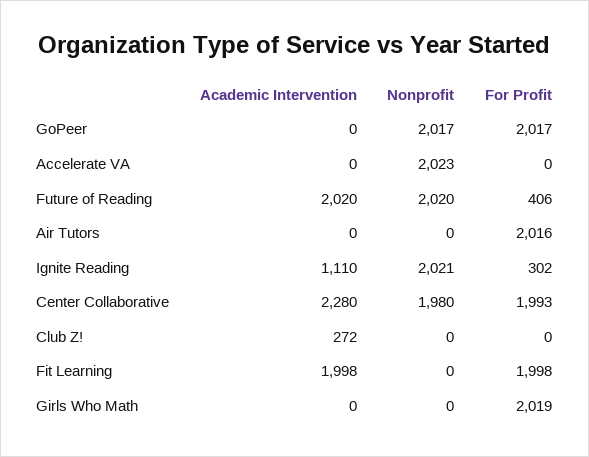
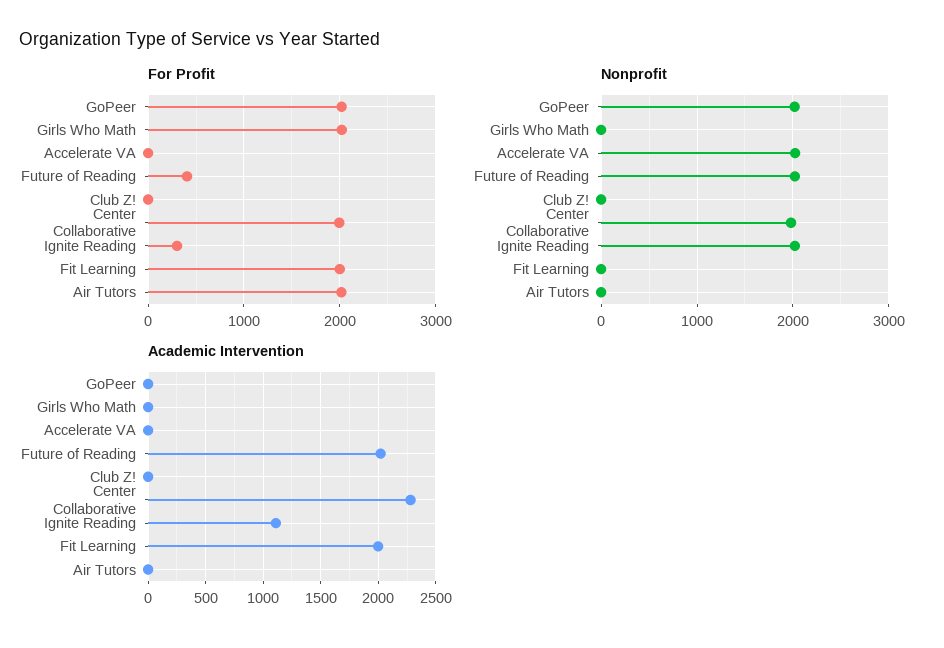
  {
    "Academic Intervention": {
      "GoPeer": 0,
      "Accelerate VA": 0,
      "Future of Reading": 2020,
      "Air Tutors": 0,
      "Ignite Reading": 1110,
      "Center Collaborative": 2280,
-     "Club Z!": 272,
+     "Club Z!": 0,
      "Fit Learning": 1998,
      "Girls Who Math": 0
    },
    "Nonprofit": {
      "GoPeer": 2017,
      "Accelerate VA": 2023,
      "Future of Reading": 2020,
      "Air Tutors": 0,
      "Ignite Reading": 2021,
      "Center Collaborative": 1980,
      "Club Z!": 0,
      "Fit Learning": 0,
      "Girls Who Math": 0
    },
    "For Profit": {
      "GoPeer": 2017,
      "Accelerate VA": 0,
      "Future of Reading": 406,
      "Air Tutors": 2016,
      "Ignite Reading": 302,
      "Center Collaborative": 1993,
      "Club Z!": 0,
      "Fit Learning": 1998,
      "Girls Who Math": 2019
    }
  }

